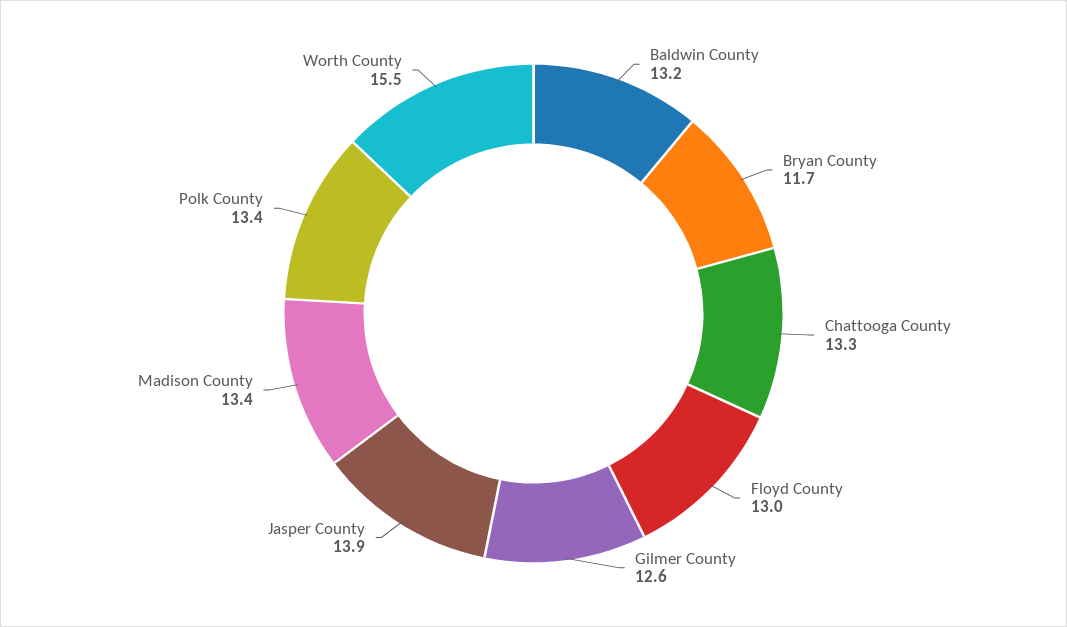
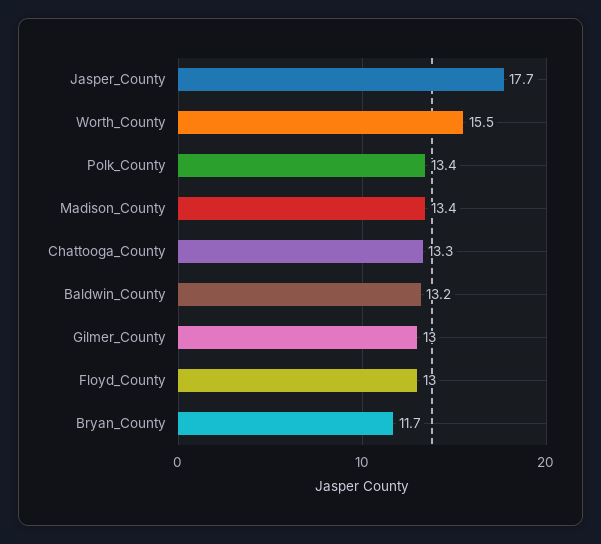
  {
    "Baldwin County": 13.2,
    "Bryan County": 11.7,
    "Chattooga County": 13.3,
    "Floyd County": 13,
-   "Gilmer County": 12.6,
+   "Gilmer County": 13,
-   "Jasper County": 13.9,
+   "Jasper County": 17.7,
    "Madison County": 13.4,
    "Polk County": 13.4,
    "Worth County": 15.5
  }

